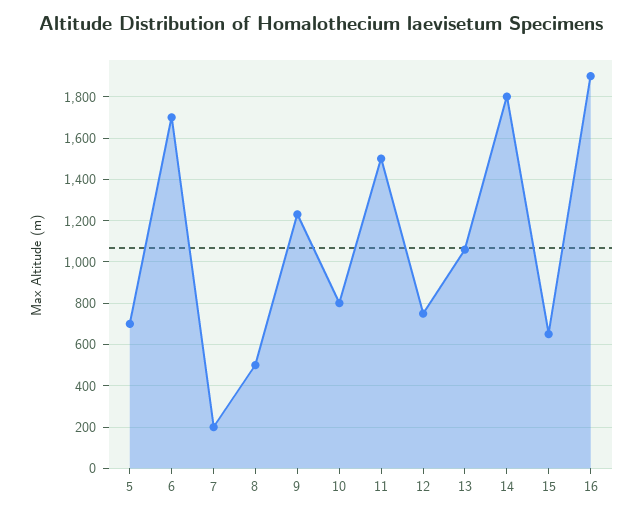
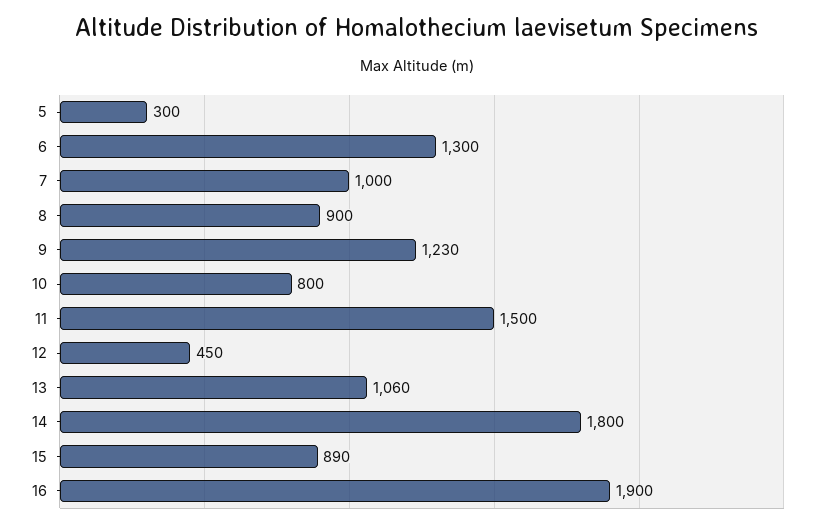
  {
-   "5": 700,
+   "5": 300,
-   "6": 1700,
+   "6": 1300,
-   "7": 200,
+   "7": 1000,
-   "8": 500,
+   "8": 900,
    "9": 1230,
    "10": 800,
    "11": 1500,
-   "12": 750,
+   "12": 450,
    "13": 1060,
    "14": 1800,
-   "15": 650,
+   "15": 890,
    "16": 1900
  }

